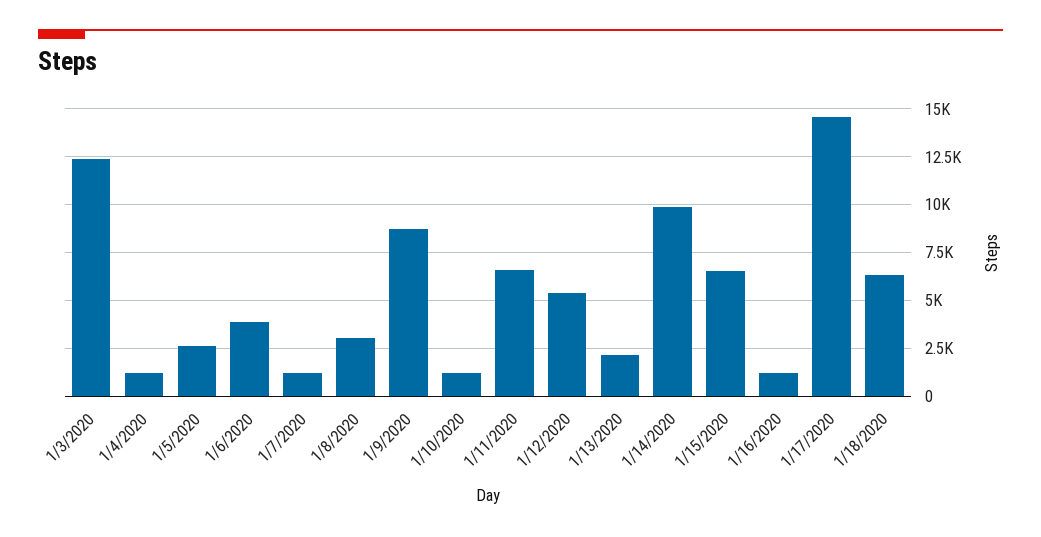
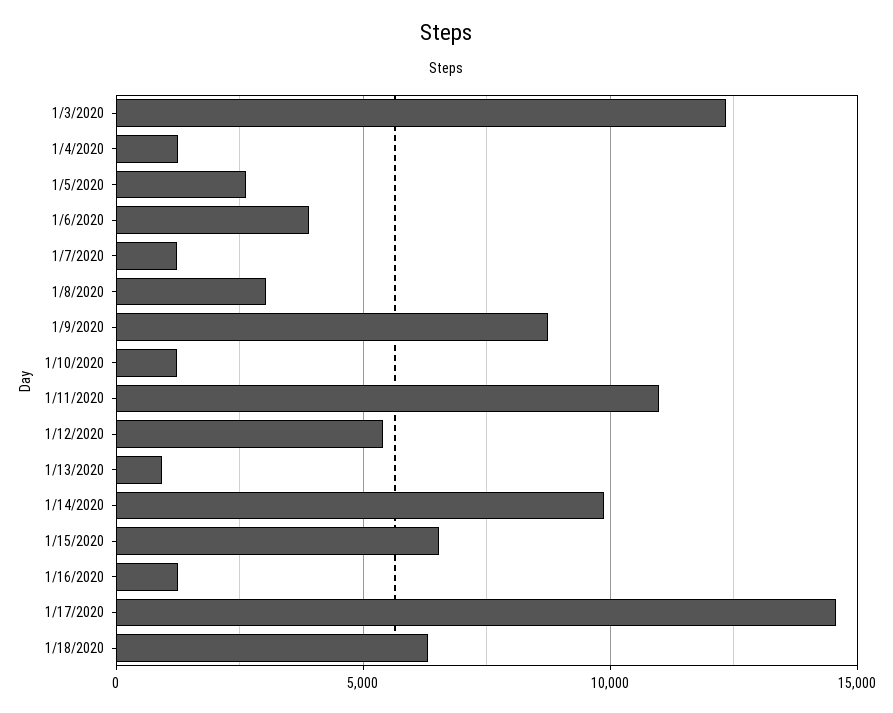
  {
    "1/3/2020": 12500,
    "1/4/2020": 1000,
    "1/5/2020": 2500,
    "1/6/2020": 4000,
    "1/7/2020": 1000,
    "1/8/2020": 3000,
    "1/9/2020": 9000,
    "1/10/2020": 1000,
-   "1/11/2020": 6500,
+   "1/11/2020": 11000,
    "1/12/2020": 5500,
-   "1/13/2020": 2000,
+   "1/13/2020": 1000,
    "1/14/2020": 10000,
    "1/15/2020": 6500,
    "1/16/2020": 1000,
    "1/17/2020": 14500,
    "1/18/2020": 6500
  }

